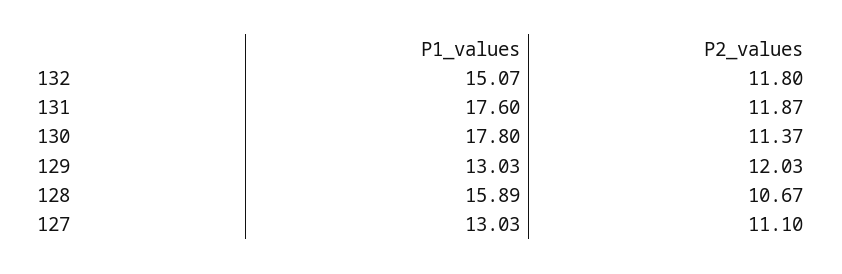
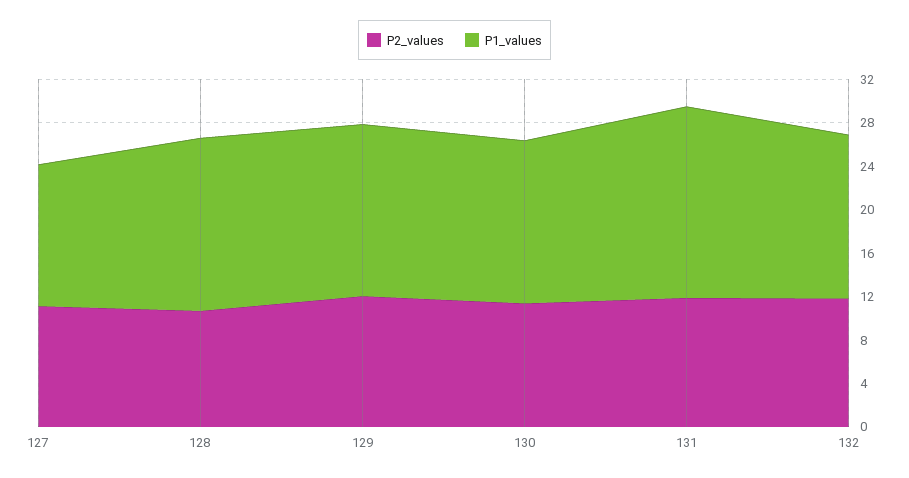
  {
    "P1_values": {
      "132": 15.07,
      "131": 17.6,
-     "130": 17.8,
+     "130": 15,
-     "129": 13.03,
+     "129": 16,
      "128": 15.89,
      "127": 13.03
    },
    "P2_values": {
      "132": 11.8,
      "131": 11.87,
      "130": 11.37,
      "129": 12.03,
      "128": 10.67,
      "127": 11.1
    }
  }

